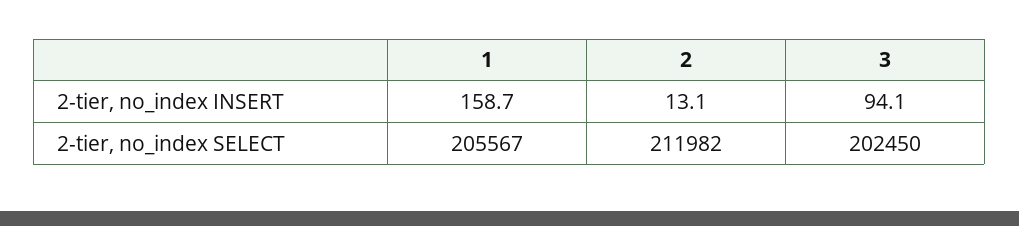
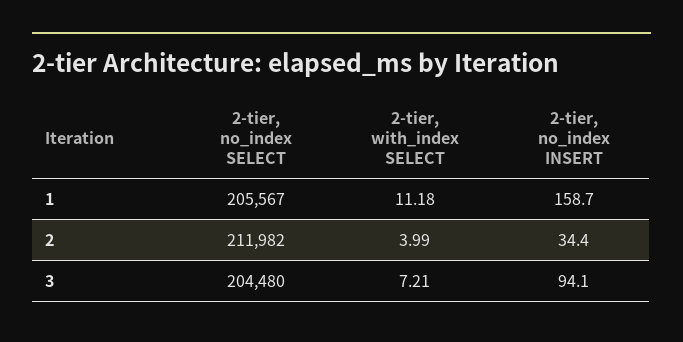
  {
    "1": {
      "2-tier, no_index INSERT": 158.7,
-     "2-tier, no_index SELECT": 205567
+     "2-tier, no_index SELECT": 205567,
+     "2-tier, with_index SELECT": 11.18
    },
    "2": {
-     "2-tier, no_index INSERT": 13.1,
+     "2-tier, no_index INSERT": 34.4,
-     "2-tier, no_index SELECT": 211982
+     "2-tier, no_index SELECT": 211982,
+     "2-tier, with_index SELECT": 3.99
    },
    "3": {
      "2-tier, no_index INSERT": 94.1,
-     "2-tier, no_index SELECT": 202450
+     "2-tier, no_index SELECT": 204480,
+     "2-tier, with_index SELECT": 7.21
    }
  }

